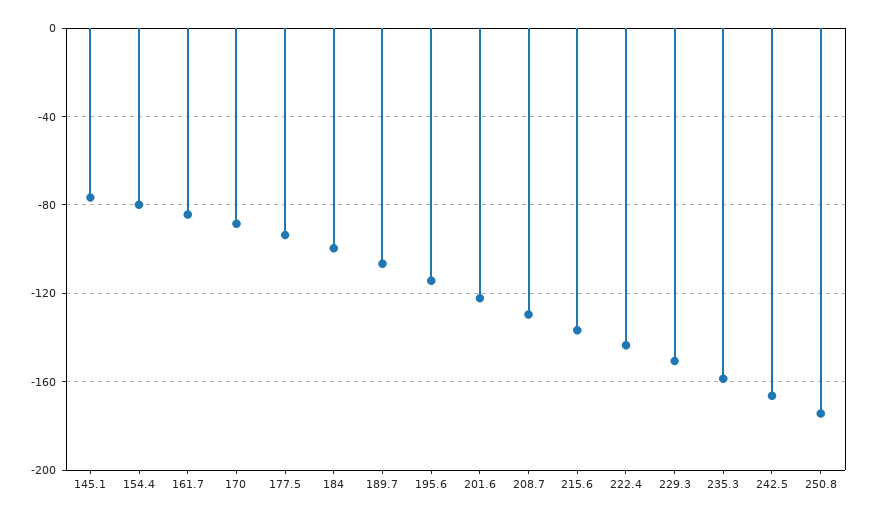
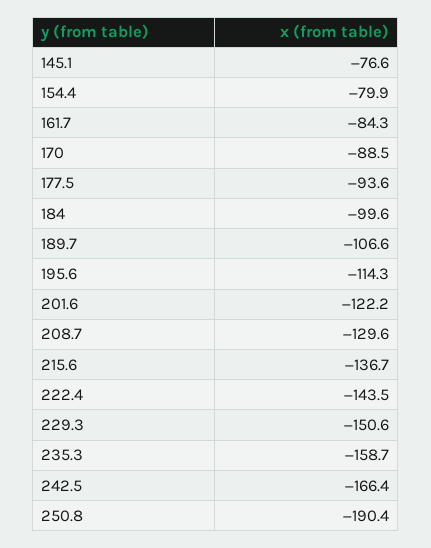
  {
    "145.1": -76.6,
    "154.4": -79.9,
    "161.7": -84.3,
    "170": -88.5,
    "177.5": -93.6,
    "184": -99.6,
    "189.7": -106.6,
    "195.6": -114.3,
    "201.6": -122.2,
    "208.7": -129.6,
    "215.6": -136.7,
    "222.4": -143.5,
    "229.3": -150.6,
    "235.3": -158.7,
    "242.5": -166.4,
-   "250.8": -175
+   "250.8": -190.4
  }

